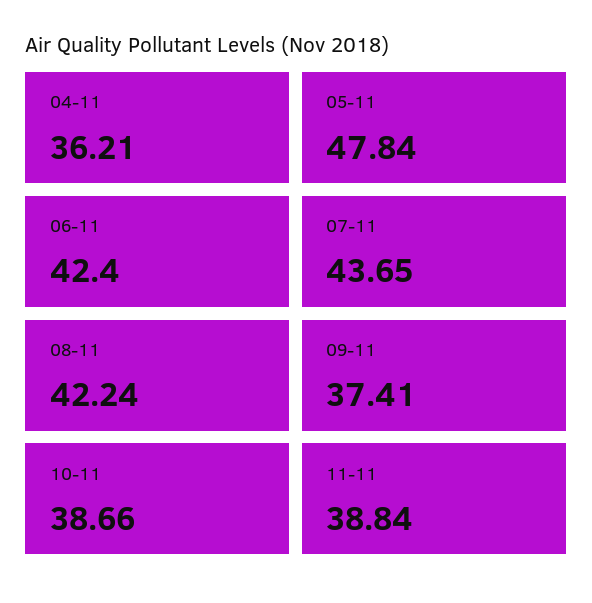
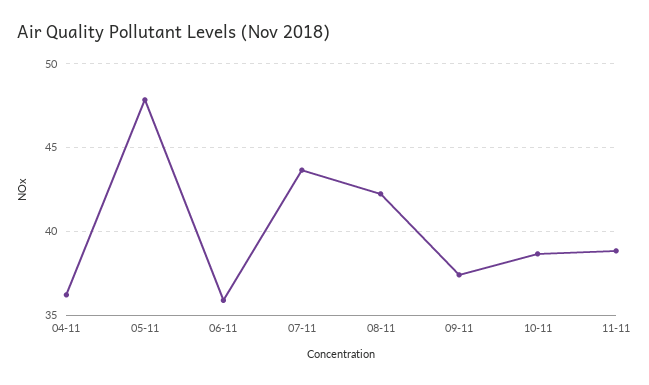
  {
    "04-11": 36.21,
    "05-11": 47.84,
-   "06-11": 42.4,
+   "06-11": 36,
    "07-11": 43.65,
    "08-11": 42.24,
    "09-11": 37.41,
    "10-11": 38.66,
    "11-11": 38.84
  }

